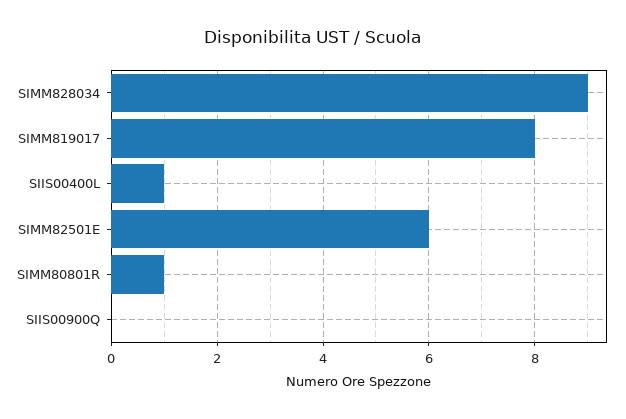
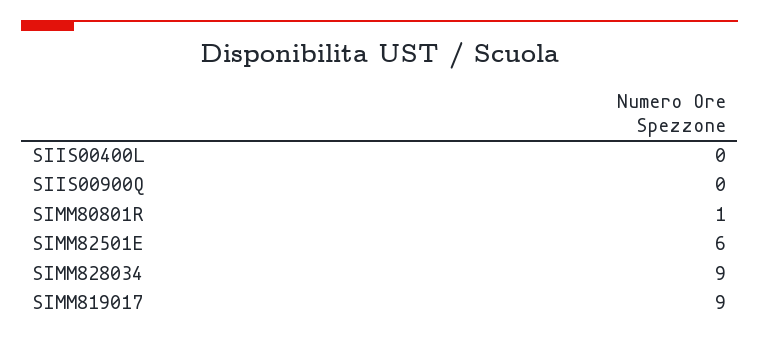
  {
    "SIMM828034": 9,
-   "SIMM819017": 8,
+   "SIMM819017": 9,
-   "SIIS00400L": 1,
+   "SIIS00400L": 0,
    "SIMM82501E": 6,
    "SIMM80801R": 1,
    "SIIS00900Q": 0
  }

